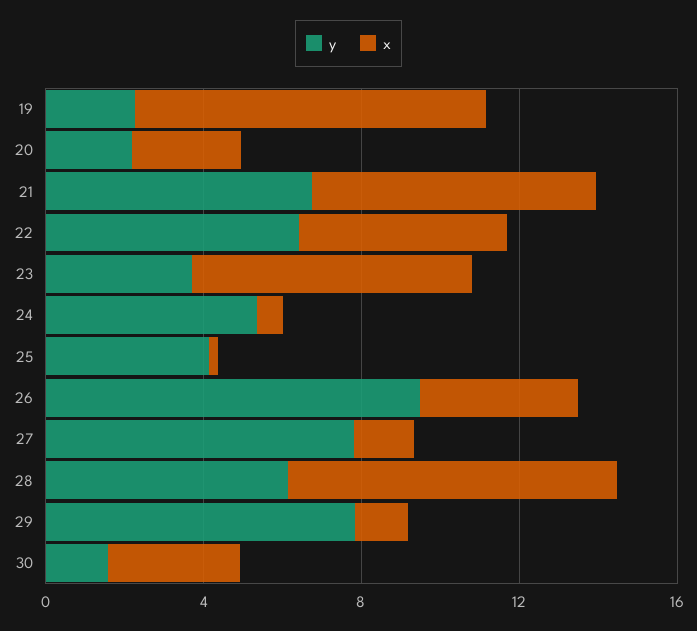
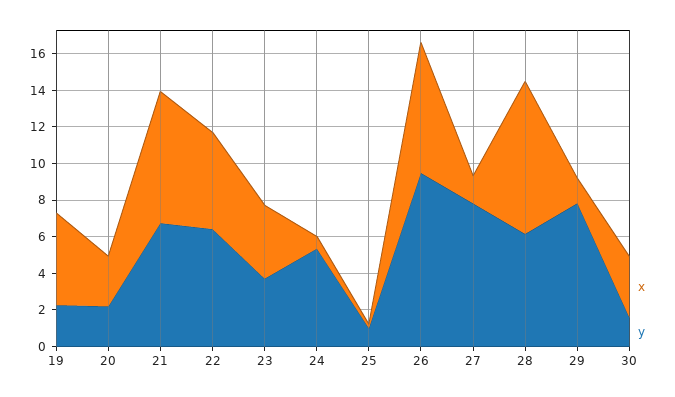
  {
    "y": {
      "19": 2.5,
      "20": 2,
      "21": 6.5,
      "22": 6.5,
      "23": 3.5,
      "24": 5.5,
-     "25": 4,
+     "25": 1,
      "26": 9.5,
      "27": 8,
      "28": 6,
      "29": 8,
      "30": 1.5
    },
    "x": {
-     "19": 9,
+     "19": 5,
      "20": 2.5,
      "21": 7,
      "22": 5.5,
-     "23": 7,
+     "23": 4,
      "24": 0.5,
      "25": 0,
-     "26": 4,
+     "26": 7,
      "27": 1.5,
      "28": 8.5,
      "29": 1.5,
      "30": 3.5
    }
  }

